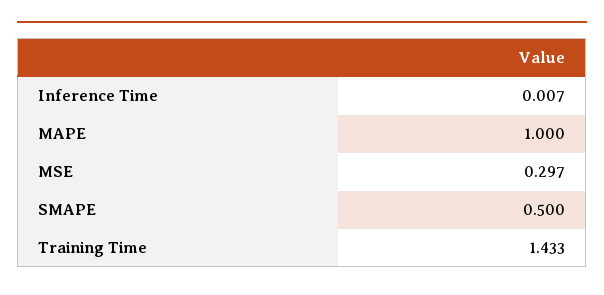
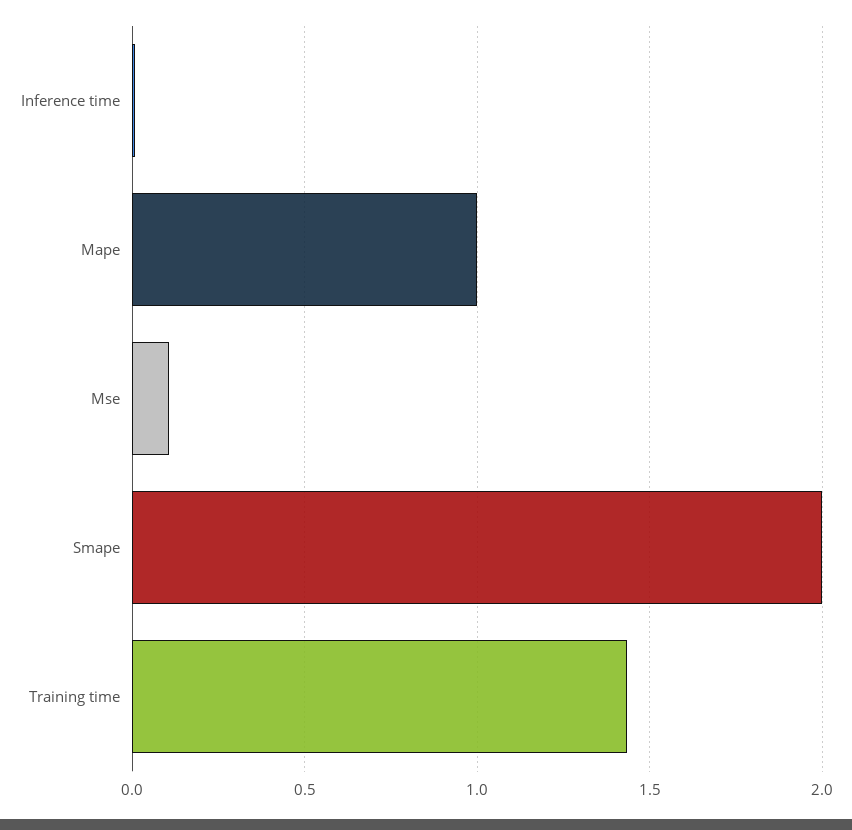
  {
    "Inference Time": 0.007,
    "MAPE": 1,
-   "MSE": 0.297,
+   "MSE": 0.1,
-   "SMAPE": 0.5,
+   "SMAPE": 2,
    "Training Time": 1.433
  }

